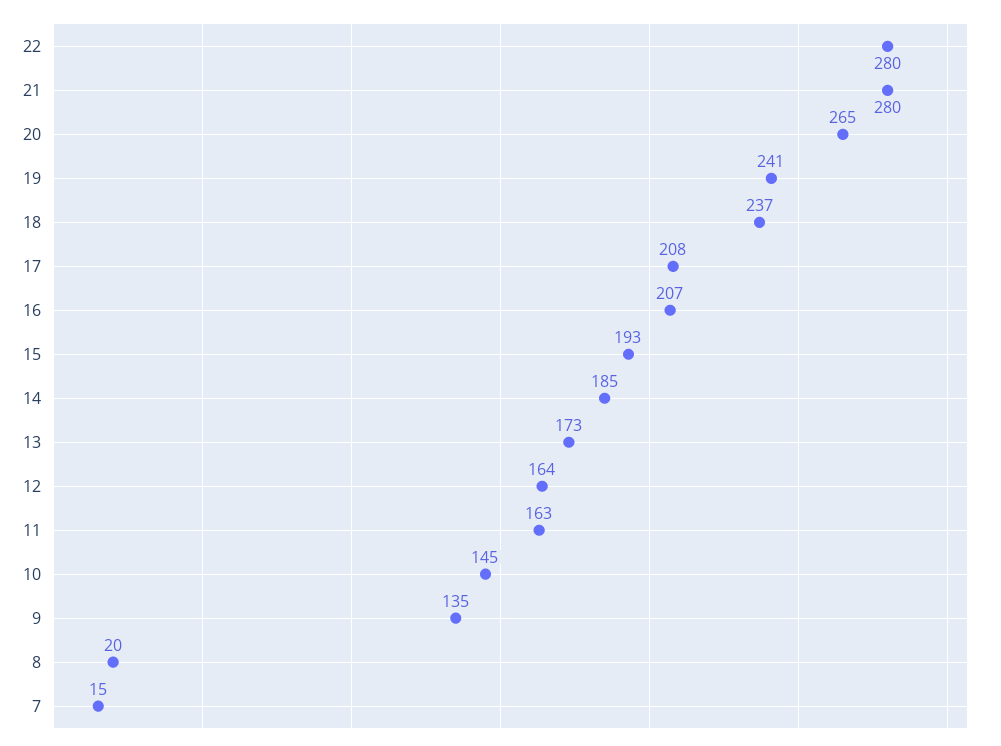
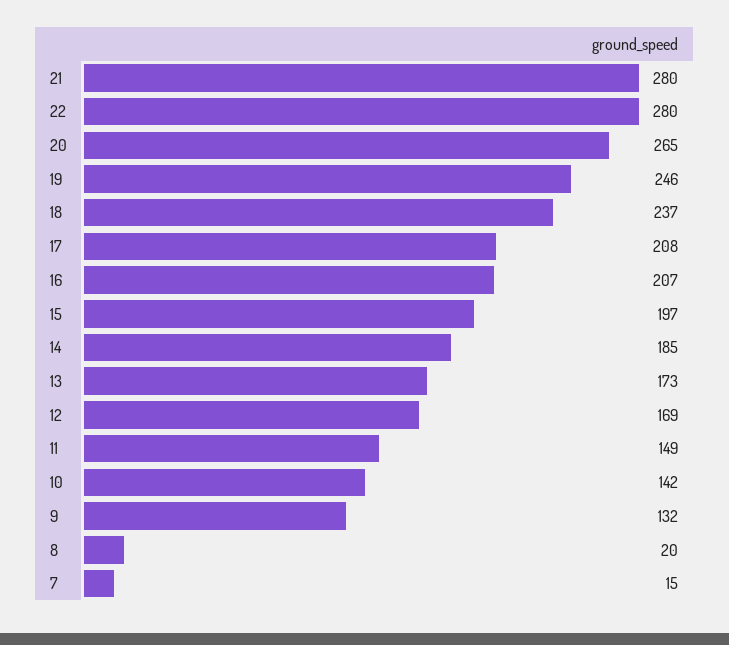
  {
    "22": 280,
    "21": 280,
    "20": 265,
-   "19": 241,
+   "19": 246,
    "18": 237,
    "17": 208,
    "16": 207,
-   "15": 193,
+   "15": 197,
    "14": 185,
    "13": 173,
-   "12": 164,
+   "12": 169,
-   "11": 163,
+   "11": 149,
-   "10": 145,
+   "10": 142,
-   "9": 135,
+   "9": 132,
    "8": 20,
    "7": 15
  }

